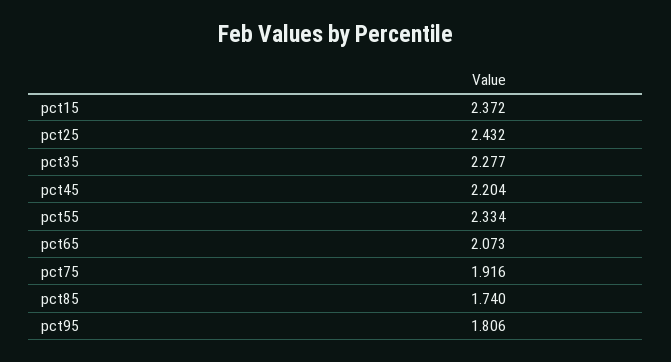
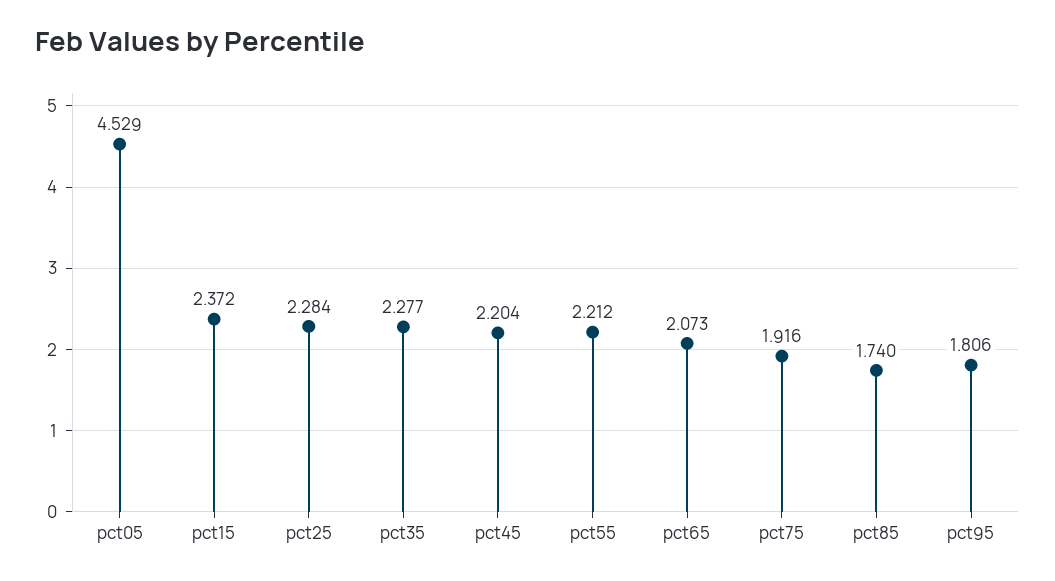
  {
    "pct15": 2.372,
-   "pct25": 2.432,
+   "pct25": 2.284,
    "pct35": 2.277,
    "pct45": 2.204,
-   "pct55": 2.334,
+   "pct55": 2.212,
    "pct65": 2.073,
    "pct75": 1.916,
    "pct85": 1.74,
-   "pct95": 1.806
+   "pct95": 1.806,
+   "pct05": 4.529
  }

